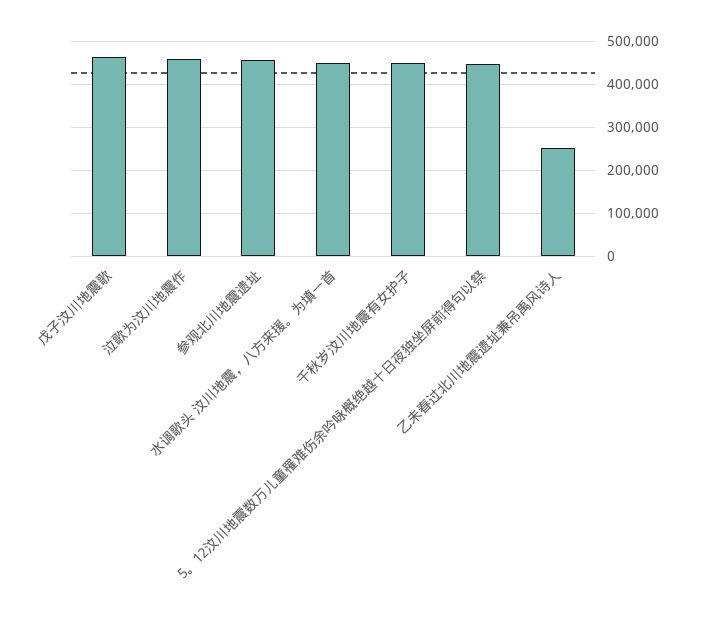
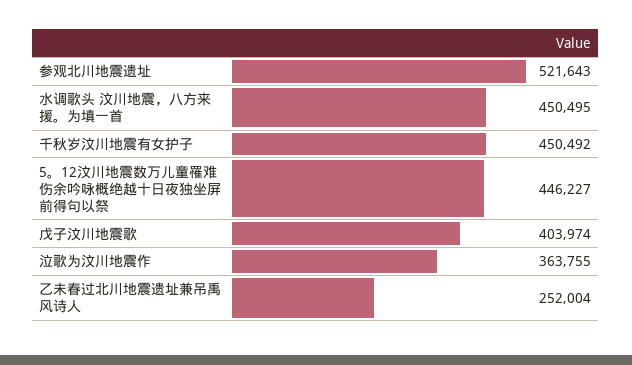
  {
-   "戊子汶川地震歌": 460000,
+   "戊子汶川地震歌": 403974,
-   "泣歌为汶川地震作": 460000,
+   "泣歌为汶川地震作": 363755,
-   "参观北川地震遗址": 460000,
+   "参观北川地震遗址": 521643,
    "水调歌头 汶川地震，八方来援。为填一首": 450495,
    "千秋岁汶川地震有女护子": 450492,
    "5。12汶川地震数万儿童罹难伤余吟咏概绝越十日夜独坐屏前得句以祭": 446227,
    "乙未春过北川地震遗址兼吊禹风诗人": 252004
  }

